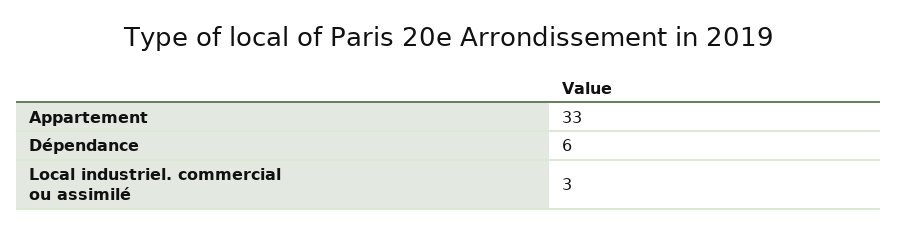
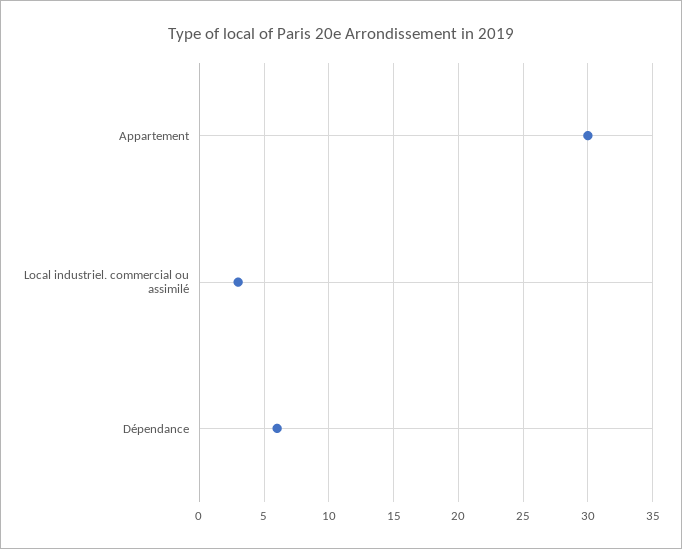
  {
-   "Appartement": 33,
+   "Appartement": 30,
    "Dépendance": 6,
    "Local industriel. commercial ou assimilé": 3
  }

